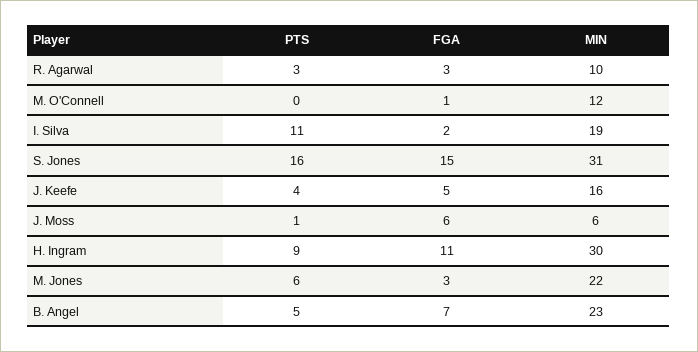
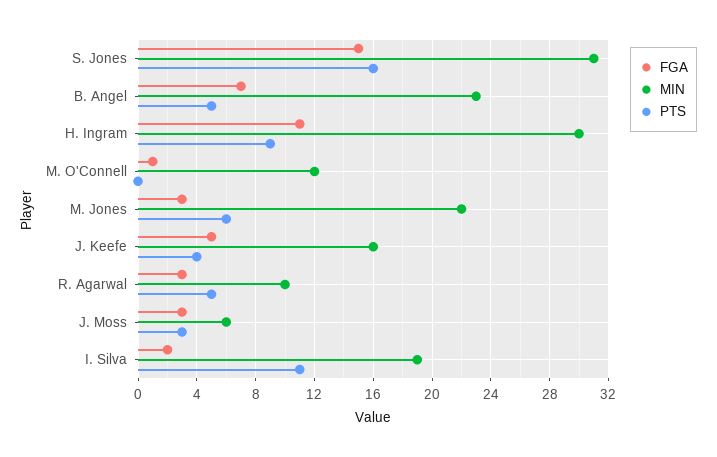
  {
    "PTS": {
-     "R. Agarwal": 3,
+     "R. Agarwal": 5,
      "M. O'Connell": 0,
      "I. Silva": 11,
      "S. Jones": 16,
      "J. Keefe": 4,
-     "J. Moss": 1,
+     "J. Moss": 3,
      "H. Ingram": 9,
      "M. Jones": 6,
      "B. Angel": 5
    },
    "FGA": {
      "R. Agarwal": 3,
      "M. O'Connell": 1,
      "I. Silva": 2,
      "S. Jones": 15,
      "J. Keefe": 5,
-     "J. Moss": 6,
+     "J. Moss": 3,
      "H. Ingram": 11,
      "M. Jones": 3,
      "B. Angel": 7
    },
    "MIN": {
      "R. Agarwal": 10,
      "M. O'Connell": 12,
      "I. Silva": 19,
      "S. Jones": 31,
      "J. Keefe": 16,
      "J. Moss": 6,
      "H. Ingram": 30,
      "M. Jones": 22,
      "B. Angel": 23
    }
  }

